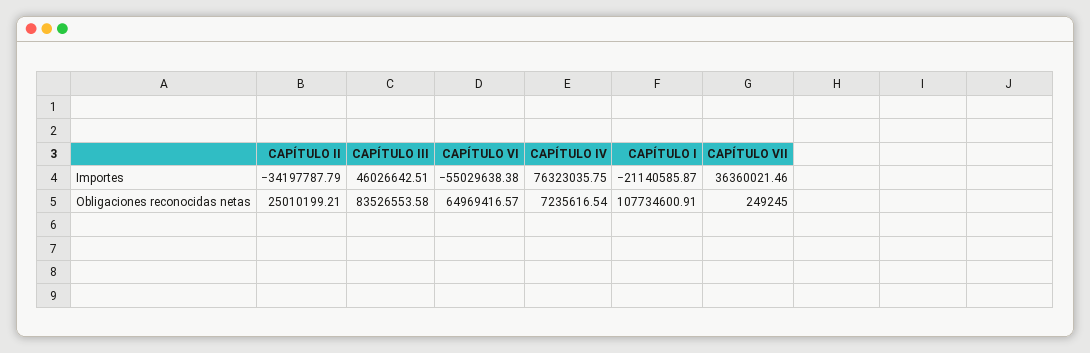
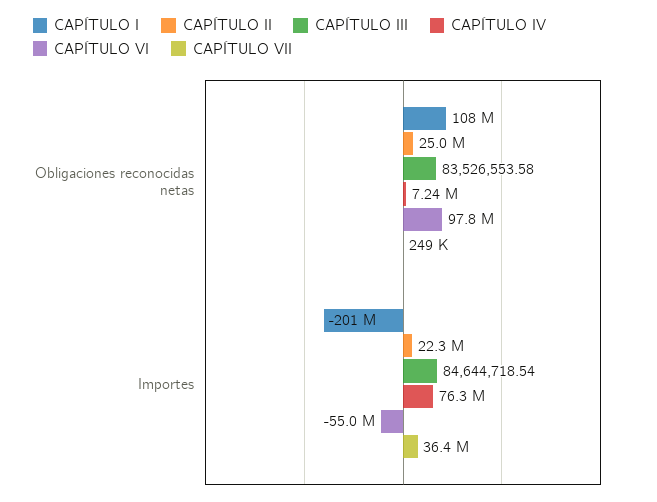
  {
    "CAPÍTULO II": {
-     "Importes": -34197787.79,
+     "Importes": 22300000,
      "Obligaciones reconocidas netas": 25010199.21
    },
    "CAPÍTULO III": {
-     "Importes": 46026642.51,
+     "Importes": 84644718.54,
      "Obligaciones reconocidas netas": 83526553.58
    },
    "CAPÍTULO VI": {
      "Importes": -55029638.38,
-     "Obligaciones reconocidas netas": 64969416.57
+     "Obligaciones reconocidas netas": 97800000
    },
    "CAPÍTULO IV": {
      "Importes": 76323035.75,
      "Obligaciones reconocidas netas": 7235616.54
    },
    "CAPÍTULO I": {
-     "Importes": -21140585.87,
+     "Importes": -201000000,
      "Obligaciones reconocidas netas": 107734600.91
    },
    "CAPÍTULO VII": {
      "Importes": 36360021.46,
      "Obligaciones reconocidas netas": 249245
    }
  }

